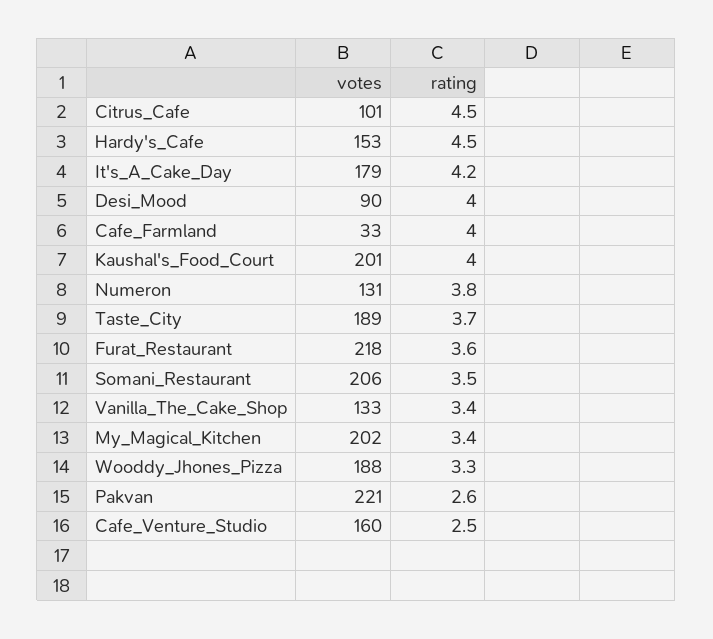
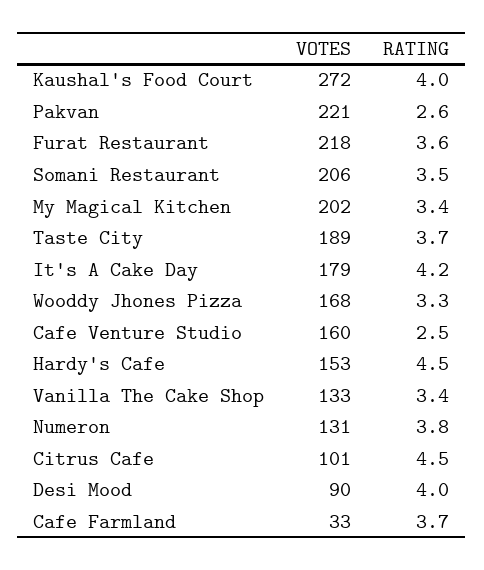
  {
    "votes": {
      "Citrus_Cafe": 101,
      "Hardy's_Cafe": 153,
      "It's_A_Cake_Day": 179,
      "Desi_Mood": 90,
      "Cafe_Farmland": 33,
-     "Kaushal's_Food_Court": 201,
+     "Kaushal's_Food_Court": 272,
      "Numeron": 131,
      "Taste_City": 189,
      "Furat_Restaurant": 218,
      "Somani_Restaurant": 206,
      "Vanilla_The_Cake_Shop": 133,
      "My_Magical_Kitchen": 202,
-     "Wooddy_Jhones_Pizza": 188,
+     "Wooddy_Jhones_Pizza": 168,
      "Pakvan": 221,
      "Cafe_Venture_Studio": 160
    },
    "rating": {
      "Citrus_Cafe": 4.5,
      "Hardy's_Cafe": 4.5,
      "It's_A_Cake_Day": 4.2,
      "Desi_Mood": 4,
-     "Cafe_Farmland": 4,
+     "Cafe_Farmland": 3.7,
      "Kaushal's_Food_Court": 4,
      "Numeron": 3.8,
      "Taste_City": 3.7,
      "Furat_Restaurant": 3.6,
      "Somani_Restaurant": 3.5,
      "Vanilla_The_Cake_Shop": 3.4,
      "My_Magical_Kitchen": 3.4,
      "Wooddy_Jhones_Pizza": 3.3,
      "Pakvan": 2.6,
      "Cafe_Venture_Studio": 2.5
    }
  }

